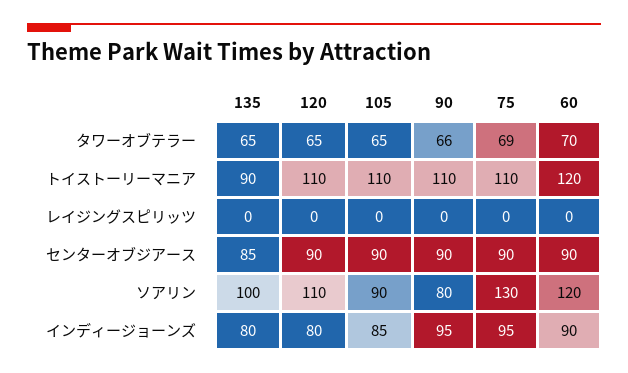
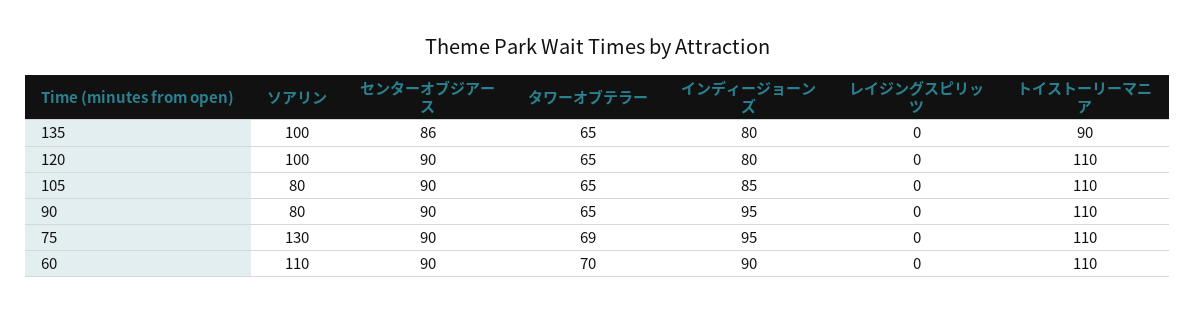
  {
    "135": {
      "タワーオブテラー": 65,
      "トイストーリーマニア": 90,
      "レイジングスピリッツ": 0,
-     "センターオブジアース": 85,
+     "センターオブジアース": 86,
      "ソアリン": 100,
      "インディージョーンズ": 80
    },
    "120": {
      "タワーオブテラー": 65,
      "トイストーリーマニア": 110,
      "レイジングスピリッツ": 0,
      "センターオブジアース": 90,
-     "ソアリン": 110,
+     "ソアリン": 100,
      "インディージョーンズ": 80
    },
    "105": {
      "タワーオブテラー": 65,
      "トイストーリーマニア": 110,
      "レイジングスピリッツ": 0,
      "センターオブジアース": 90,
-     "ソアリン": 90,
+     "ソアリン": 80,
      "インディージョーンズ": 85
    },
    "90": {
-     "タワーオブテラー": 66,
+     "タワーオブテラー": 65,
      "トイストーリーマニア": 110,
      "レイジングスピリッツ": 0,
      "センターオブジアース": 90,
      "ソアリン": 80,
      "インディージョーンズ": 95
    },
    "75": {
      "タワーオブテラー": 69,
      "トイストーリーマニア": 110,
      "レイジングスピリッツ": 0,
      "センターオブジアース": 90,
      "ソアリン": 130,
      "インディージョーンズ": 95
    },
    "60": {
      "タワーオブテラー": 70,
-     "トイストーリーマニア": 120,
+     "トイストーリーマニア": 110,
      "レイジングスピリッツ": 0,
      "センターオブジアース": 90,
-     "ソアリン": 120,
+     "ソアリン": 110,
      "インディージョーンズ": 90
    }
  }

